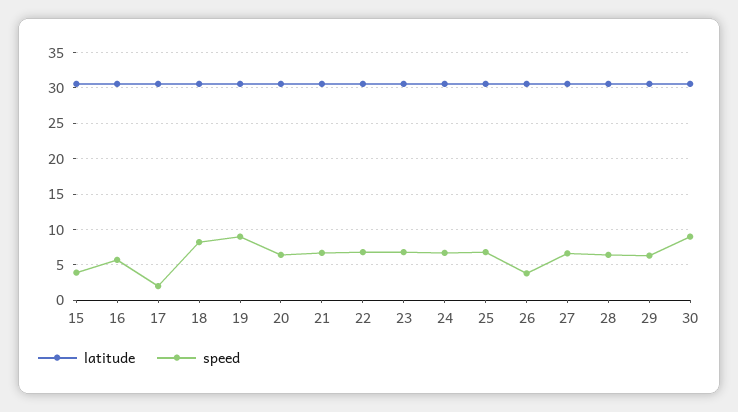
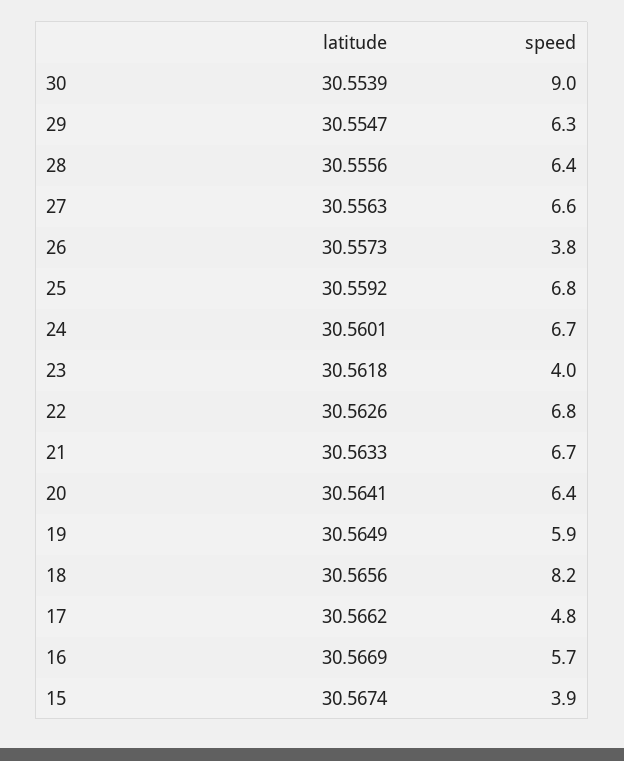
  {
    "latitude": {
      "15": 30.5674,
      "16": 30.5669,
      "17": 30.5662,
      "18": 30.5656,
      "19": 30.5649,
      "20": 30.5641,
      "21": 30.5633,
      "22": 30.5626,
      "23": 30.5618,
      "24": 30.5601,
      "25": 30.5592,
      "26": 30.5573,
      "27": 30.5563,
      "28": 30.5556,
      "29": 30.5547,
      "30": 30.5539
    },
    "speed": {
      "15": 3.9,
      "16": 5.7,
-     "17": 2,
+     "17": 4.8,
      "18": 8.2,
-     "19": 9,
+     "19": 5.9,
      "20": 6.4,
      "21": 6.7,
      "22": 6.8,
-     "23": 7,
+     "23": 4,
      "24": 6.7,
      "25": 6.8,
      "26": 3.8,
      "27": 6.6,
      "28": 6.4,
      "29": 6.3,
      "30": 9
    }
  }

